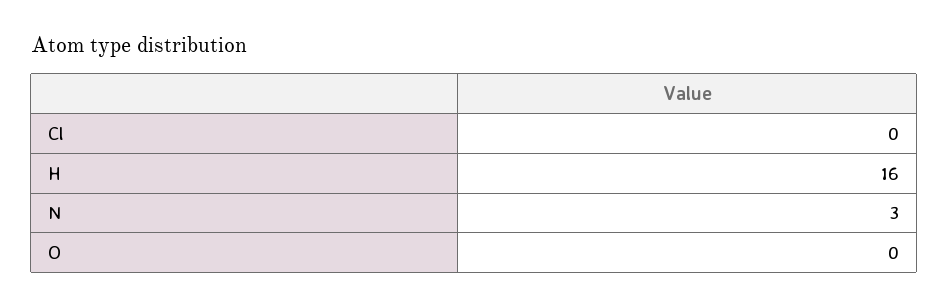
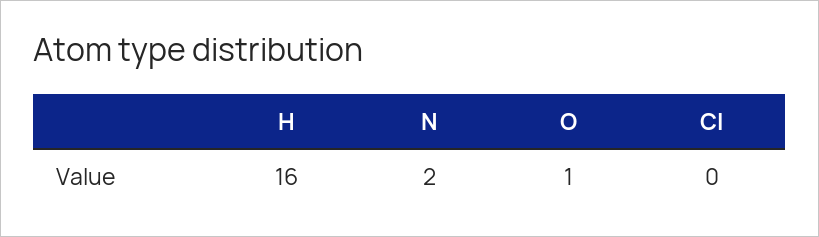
  {
    "Cl": 0,
    "H": 16,
-   "N": 3,
+   "N": 2,
-   "O": 0
+   "O": 1
  }

